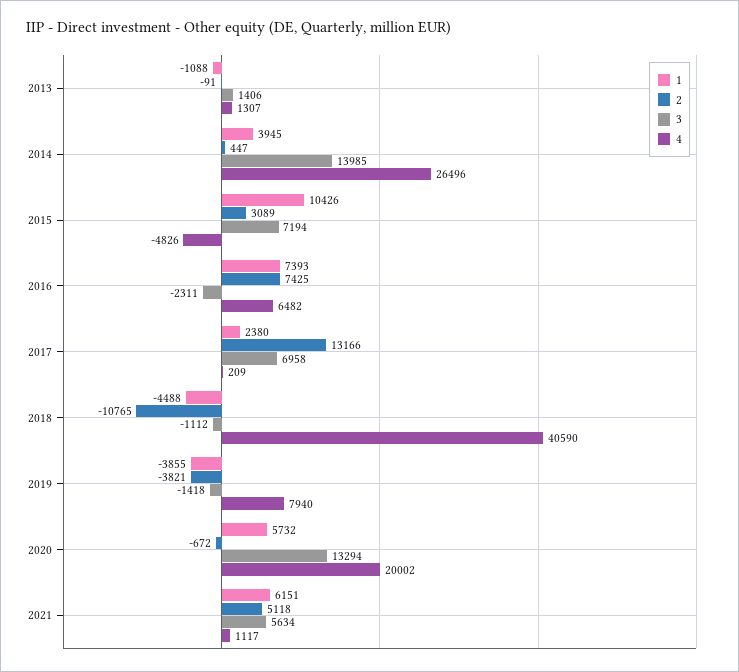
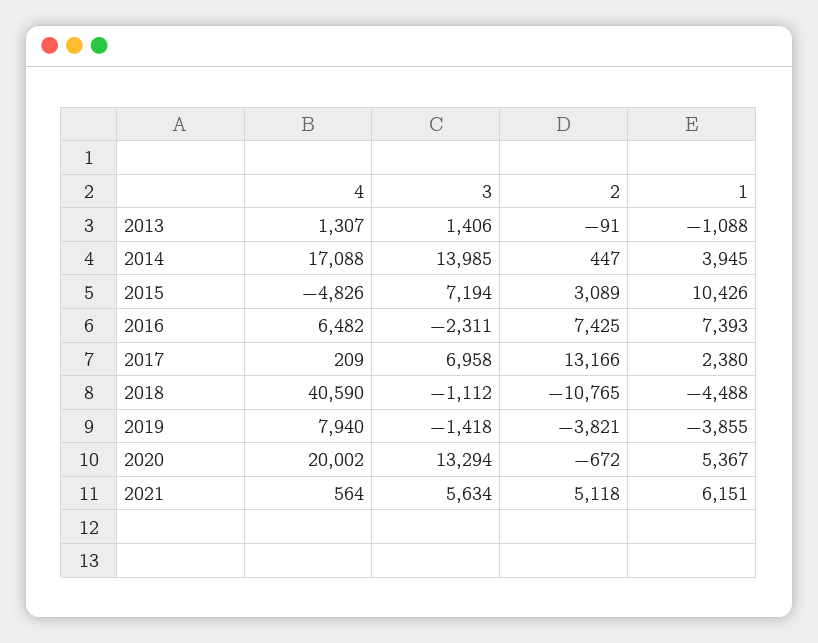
  {
    "1": {
      "2013": -1088,
      "2014": 3945,
      "2015": 10426,
      "2016": 7393,
      "2017": 2380,
      "2018": -4488,
      "2019": -3855,
-     "2020": 5732,
+     "2020": 5367,
      "2021": 6151
    },
    "2": {
      "2013": -91,
      "2014": 447,
      "2015": 3089,
      "2016": 7425,
      "2017": 13166,
      "2018": -10765,
      "2019": -3821,
      "2020": -672,
      "2021": 5118
    },
    "3": {
      "2013": 1406,
      "2014": 13985,
      "2015": 7194,
      "2016": -2311,
      "2017": 6958,
      "2018": -1112,
      "2019": -1418,
      "2020": 13294,
      "2021": 5634
    },
    "4": {
      "2013": 1307,
-     "2014": 26496,
+     "2014": 17088,
      "2015": -4826,
      "2016": 6482,
      "2017": 209,
      "2018": 40590,
      "2019": 7940,
      "2020": 20002,
-     "2021": 1117
+     "2021": 564
    }
  }

